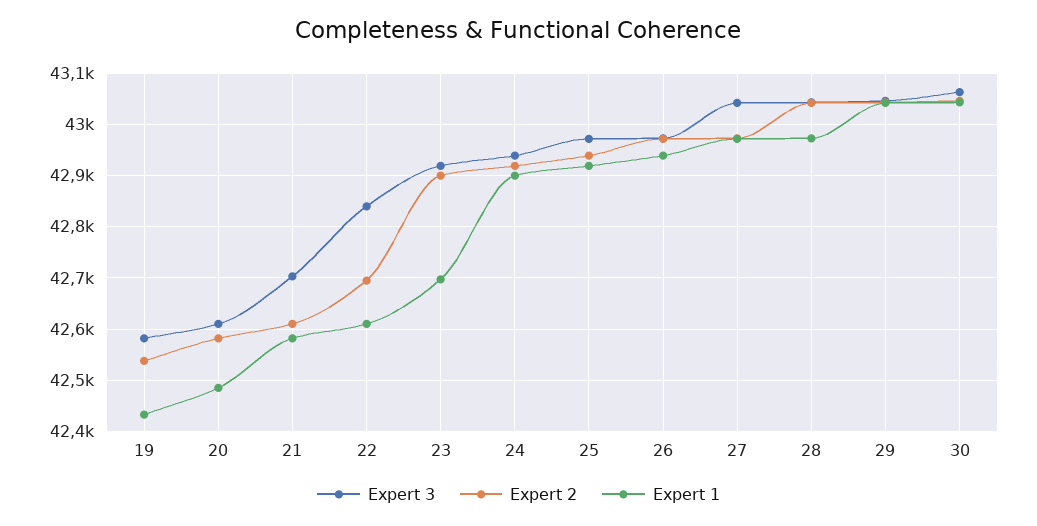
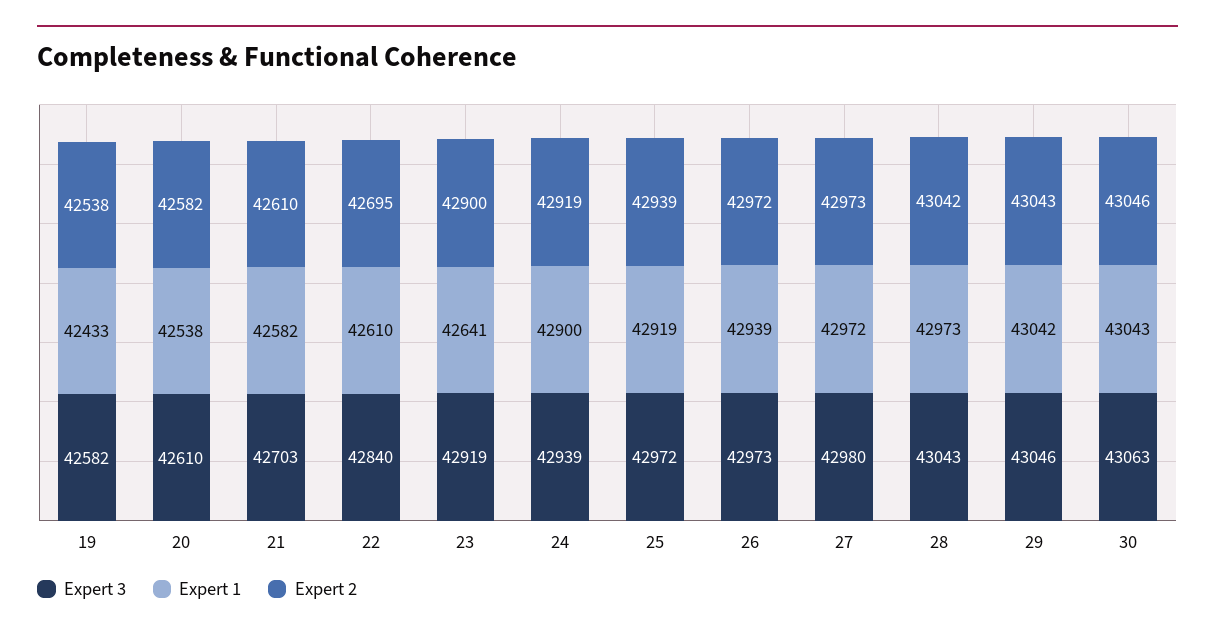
  {
    "Expert 3": {
      "19": 42582,
      "20": 42610,
      "21": 42703,
      "22": 42840,
      "23": 42919,
      "24": 42939,
      "25": 42972,
      "26": 42973,
-     "27": 43040,
+     "27": 42980,
      "28": 43043,
      "29": 43046,
      "30": 43063
    },
    "Expert 2": {
      "19": 42538,
      "20": 42582,
      "21": 42610,
      "22": 42695,
      "23": 42900,
      "24": 42919,
      "25": 42939,
      "26": 42972,
      "27": 42973,
      "28": 43042,
      "29": 43043,
      "30": 43046
    },
    "Expert 1": {
      "19": 42433,
-     "20": 42480,
+     "20": 42538,
      "21": 42582,
      "22": 42610,
-     "23": 42700,
+     "23": 42641,
      "24": 42900,
      "25": 42919,
      "26": 42939,
      "27": 42972,
      "28": 42973,
      "29": 43042,
      "30": 43043
    }
  }

